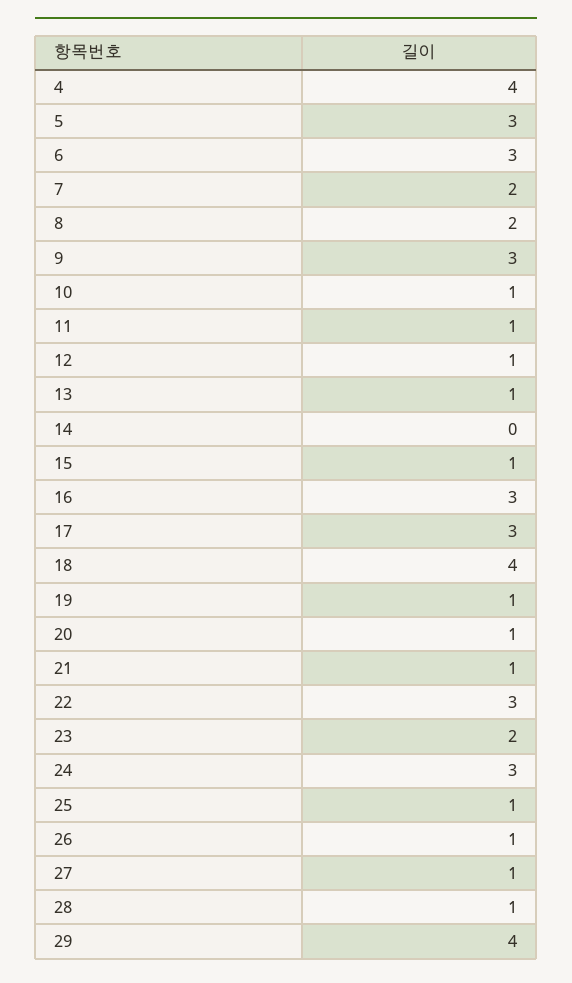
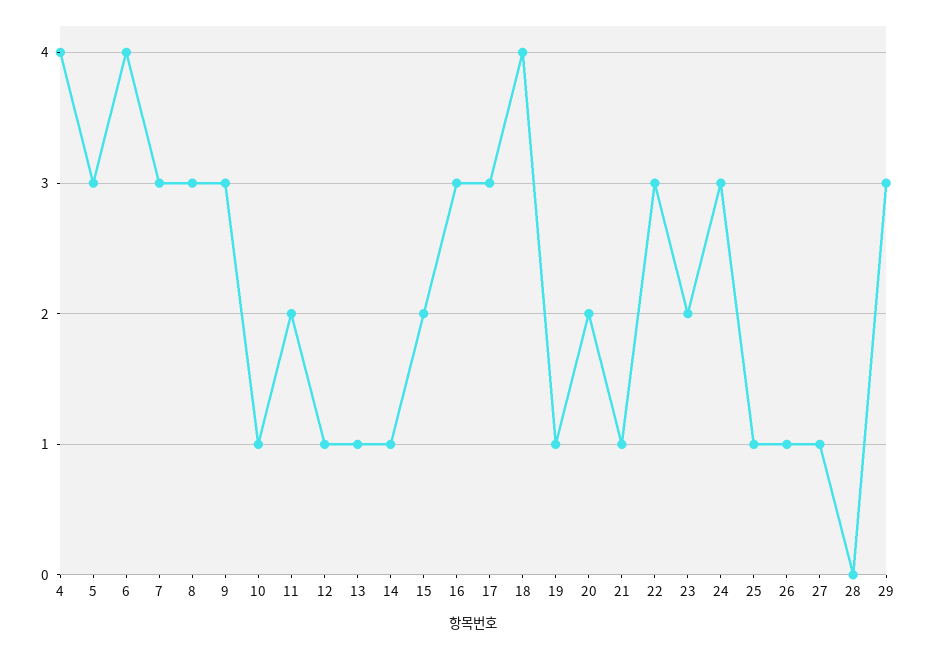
  {
    "4": 4,
    "5": 3,
-   "6": 3,
+   "6": 4,
-   "7": 2,
+   "7": 3,
-   "8": 2,
+   "8": 3,
    "9": 3,
    "10": 1,
-   "11": 1,
+   "11": 2,
    "12": 1,
    "13": 1,
-   "14": 0,
+   "14": 1,
-   "15": 1,
+   "15": 2,
    "16": 3,
    "17": 3,
    "18": 4,
    "19": 1,
-   "20": 1,
+   "20": 2,
    "21": 1,
    "22": 3,
    "23": 2,
    "24": 3,
    "25": 1,
    "26": 1,
    "27": 1,
-   "28": 1,
+   "28": 0,
-   "29": 4
+   "29": 3
  }

